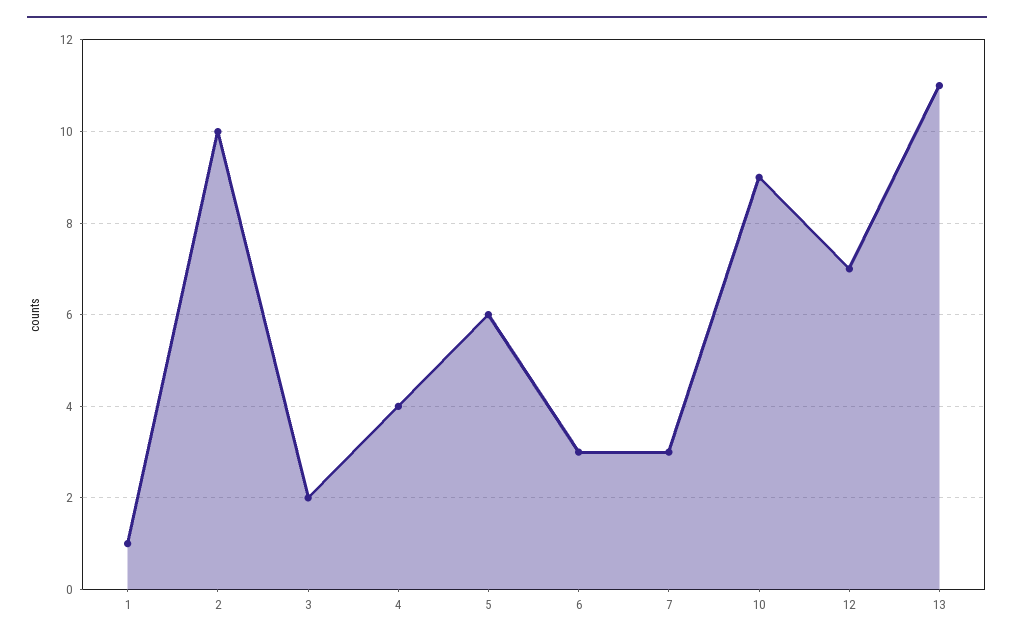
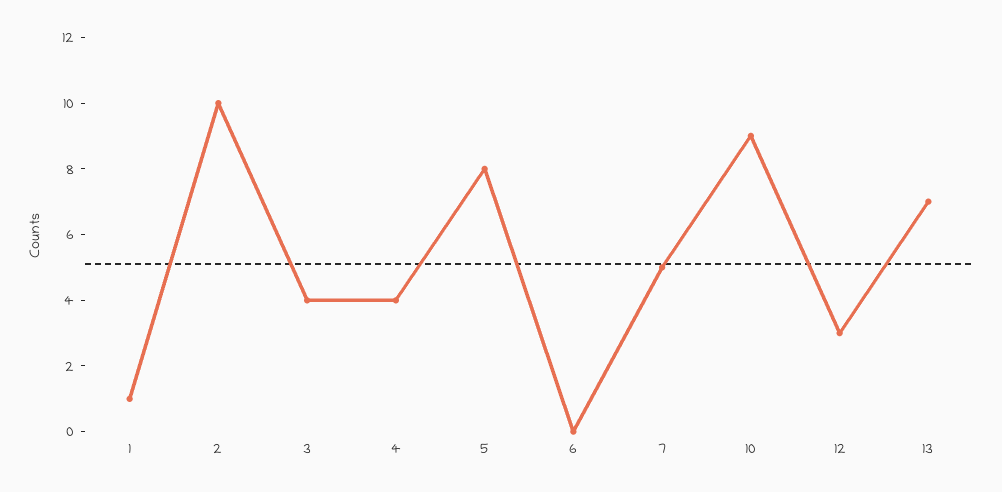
  {
    "1": 1,
    "2": 10,
-   "3": 2,
+   "3": 4,
    "4": 4,
-   "5": 6,
+   "5": 8,
-   "6": 3,
+   "6": 0,
-   "7": 3,
+   "7": 5,
    "10": 9,
-   "12": 7,
+   "12": 3,
-   "13": 11
+   "13": 7
  }

